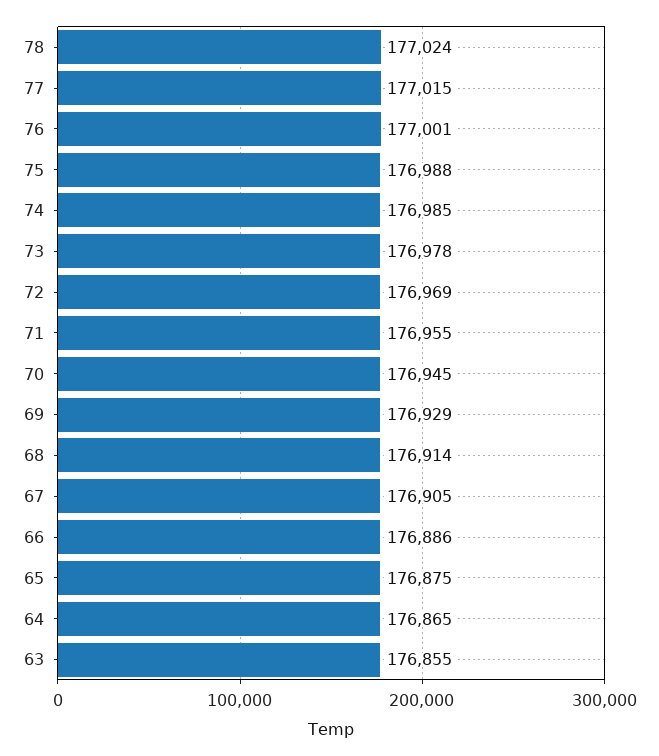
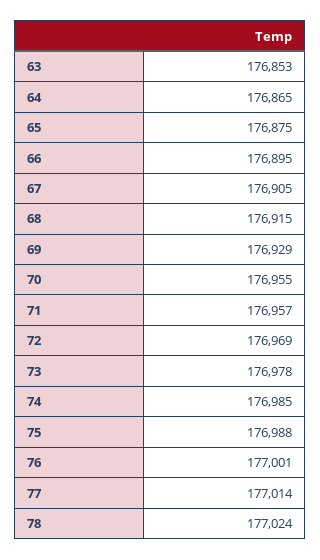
  {
    "78": 177024,
-   "77": 177015,
+   "77": 177014,
    "76": 177001,
    "75": 176988,
    "74": 176985,
    "73": 176978,
    "72": 176969,
-   "71": 176955,
+   "71": 176957,
-   "70": 176945,
+   "70": 176955,
    "69": 176929,
-   "68": 176914,
+   "68": 176915,
    "67": 176905,
-   "66": 176886,
+   "66": 176895,
    "65": 176875,
    "64": 176865,
-   "63": 176855
+   "63": 176853
  }

